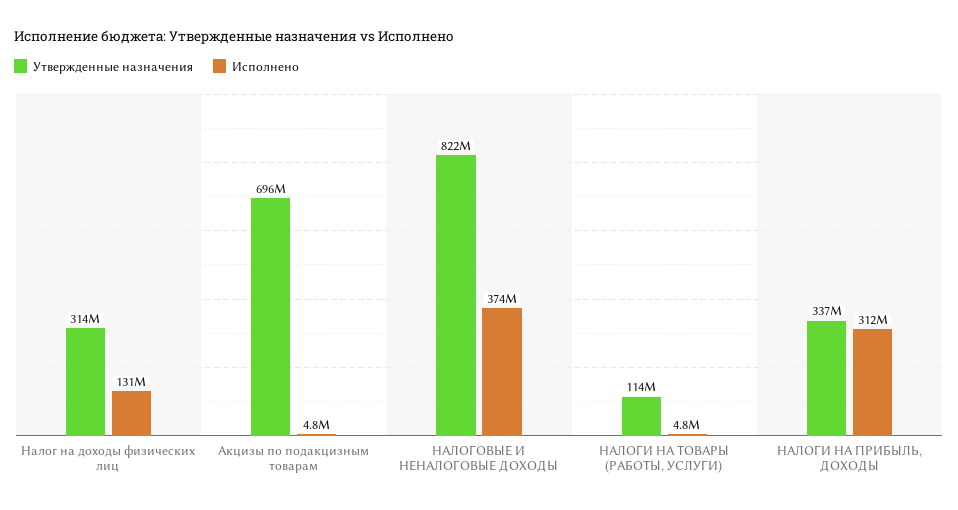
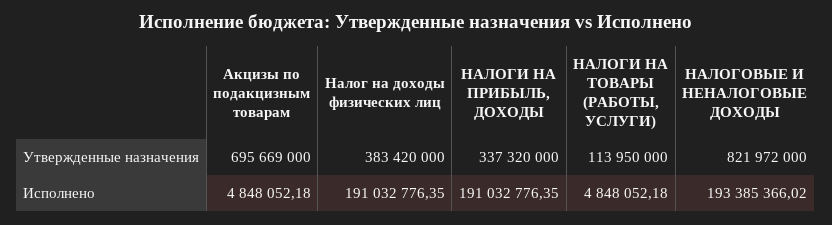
  {
    "Утвержденные назначения": {
-     "Налог на доходы физических лиц": 314000000,
+     "Налог на доходы физических лиц": 383420000,
      "Акцизы по подакцизным товарам": 695669000,
      "НАЛОГОВЫЕ И НЕНАЛОГОВЫЕ ДОХОДЫ": 821972000,
      "НАЛОГИ НА ТОВАРЫ (РАБОТЫ, УСЛУГИ)": 113950000,
      "НАЛОГИ НА ПРИБЫЛЬ, ДОХОДЫ": 337320000
    },
    "Исполнено": {
-     "Налог на доходы физических лиц": 131000000,
+     "Налог на доходы физических лиц": 191032776.35,
      "Акцизы по подакцизным товарам": 4848052.18,
-     "НАЛОГОВЫЕ И НЕНАЛОГОВЫЕ ДОХОДЫ": 374000000,
+     "НАЛОГОВЫЕ И НЕНАЛОГОВЫЕ ДОХОДЫ": 193385366.02,
      "НАЛОГИ НА ТОВАРЫ (РАБОТЫ, УСЛУГИ)": 4848052.18,
-     "НАЛОГИ НА ПРИБЫЛЬ, ДОХОДЫ": 312000000
+     "НАЛОГИ НА ПРИБЫЛЬ, ДОХОДЫ": 191032776.35
    }
  }

